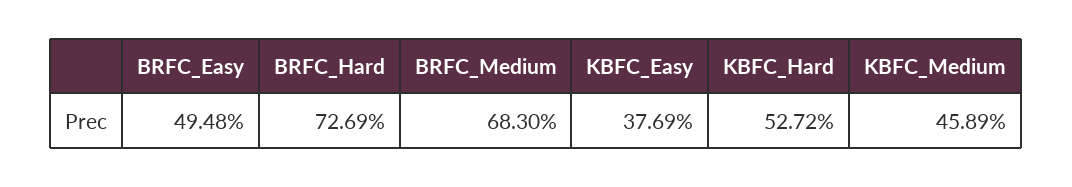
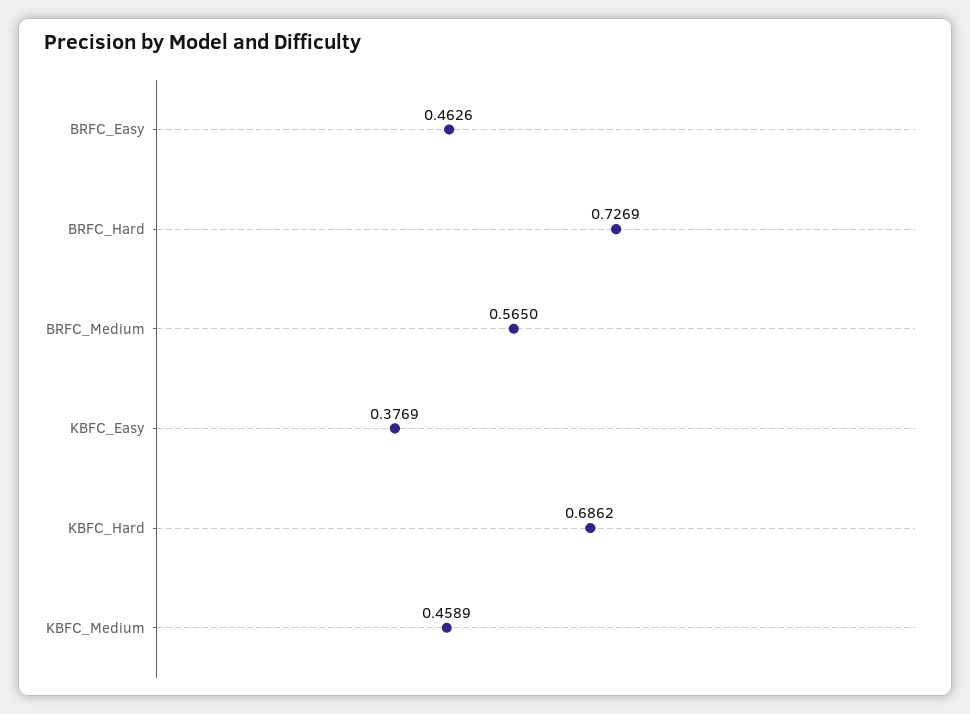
  {
-   "BRFC_Easy": 0.4948,
+   "BRFC_Easy": 0.4626,
    "BRFC_Hard": 0.7269,
-   "BRFC_Medium": 0.683,
+   "BRFC_Medium": 0.565,
    "KBFC_Easy": 0.3769,
-   "KBFC_Hard": 0.5272,
+   "KBFC_Hard": 0.6862,
    "KBFC_Medium": 0.4589
  }

